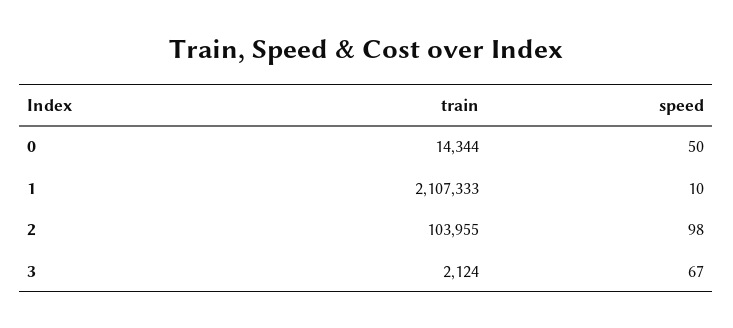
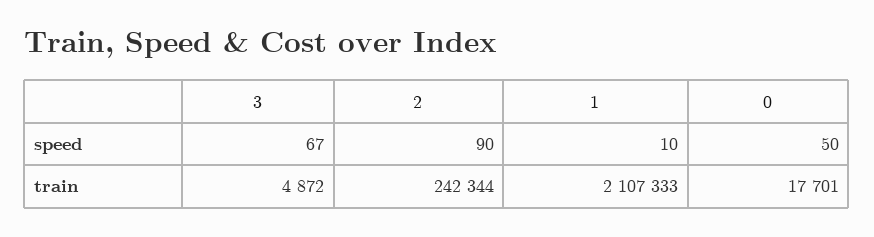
  {
    "train": {
-     "0": 14344,
+     "0": 17701,
      "1": 2107333,
-     "2": 103955,
+     "2": 242344,
-     "3": 2124
+     "3": 4872
    },
    "speed": {
      "0": 50,
      "1": 10,
-     "2": 98,
+     "2": 90,
      "3": 67
    }
  }

